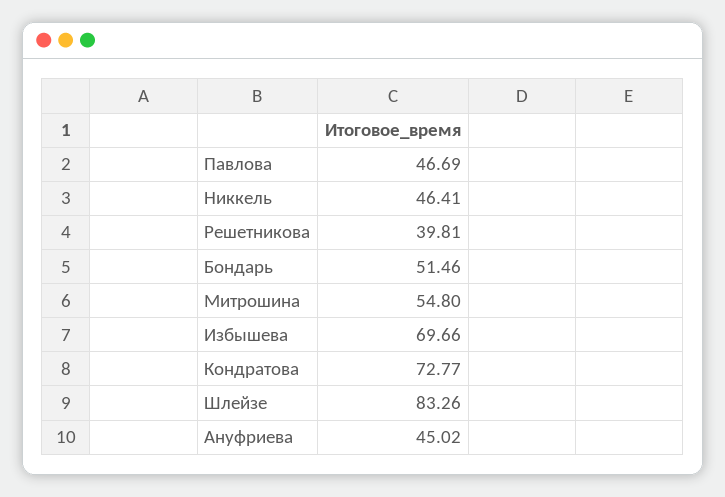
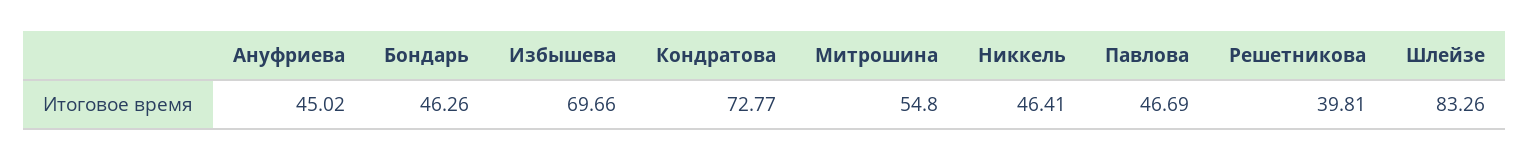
  {
    "Павлова": 46.69,
    "Никкель": 46.41,
    "Решетникова": 39.81,
-   "Бондарь": 51.46,
+   "Бондарь": 46.26,
    "Митрошина": 54.8,
    "Избышева": 69.66,
    "Кондратова": 72.77,
    "Шлейзе": 83.26,
    "Ануфриева": 45.02
  }

